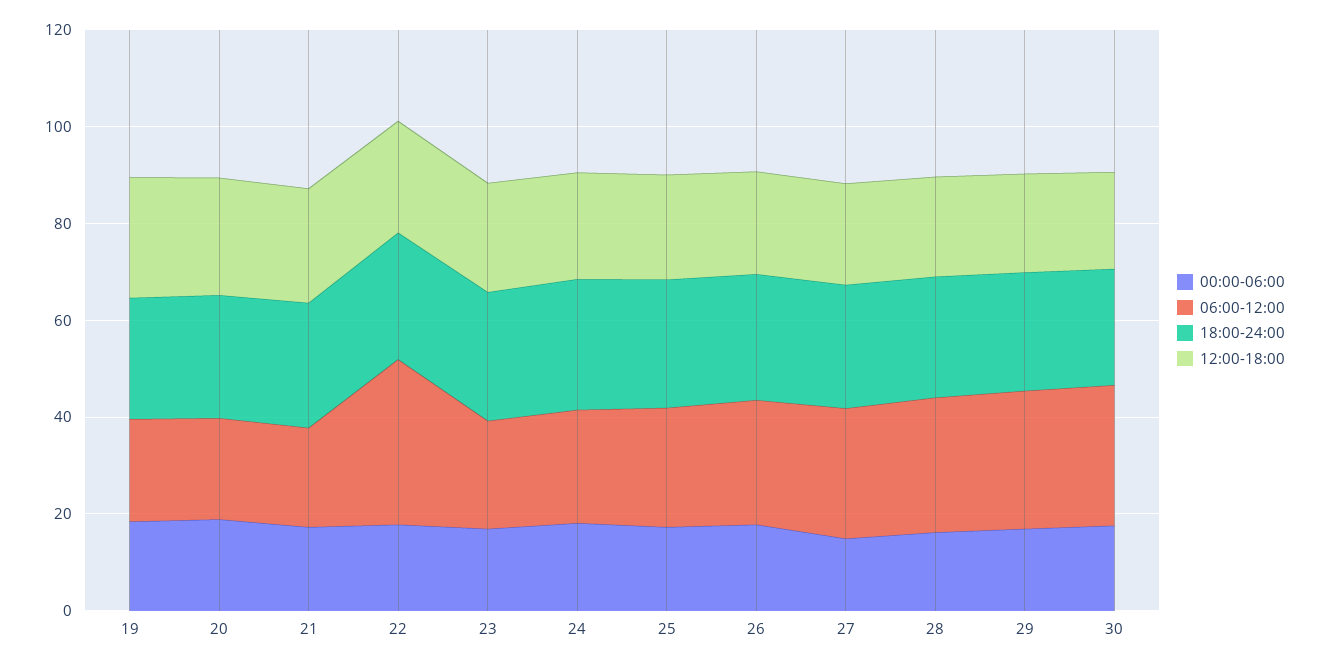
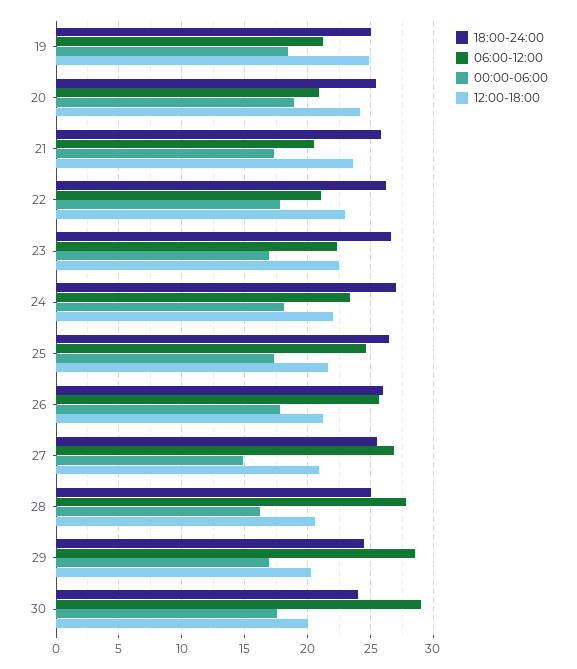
  {
    "00:00-06:00": {
      "19": 18.5,
      "20": 19,
      "21": 17.5,
      "22": 18,
      "23": 17,
      "24": 18,
      "25": 17.5,
      "26": 18,
      "27": 15,
      "28": 16,
      "29": 17,
      "30": 17.5
    },
    "06:00-12:00": {
      "19": 21,
      "20": 21,
      "21": 20.5,
-     "22": 35,
+     "22": 21,
      "23": 22.5,
      "24": 23.5,
      "25": 24.5,
      "26": 25.5,
      "27": 27,
      "28": 28,
      "29": 28.5,
      "30": 29
    },
    "18:00-24:00": {
      "19": 25,
      "20": 25.5,
      "21": 26,
      "22": 26,
      "23": 26.5,
      "24": 27,
      "25": 26.5,
      "26": 26,
      "27": 25.5,
      "28": 25,
      "29": 24.5,
      "30": 24
    },
    "12:00-18:00": {
      "19": 25,
      "20": 24,
      "21": 23.5,
      "22": 23,
      "23": 22.5,
      "24": 22,
      "25": 21.5,
      "26": 21,
      "27": 21,
      "28": 20.5,
      "29": 20.5,
      "30": 20
    }
  }

